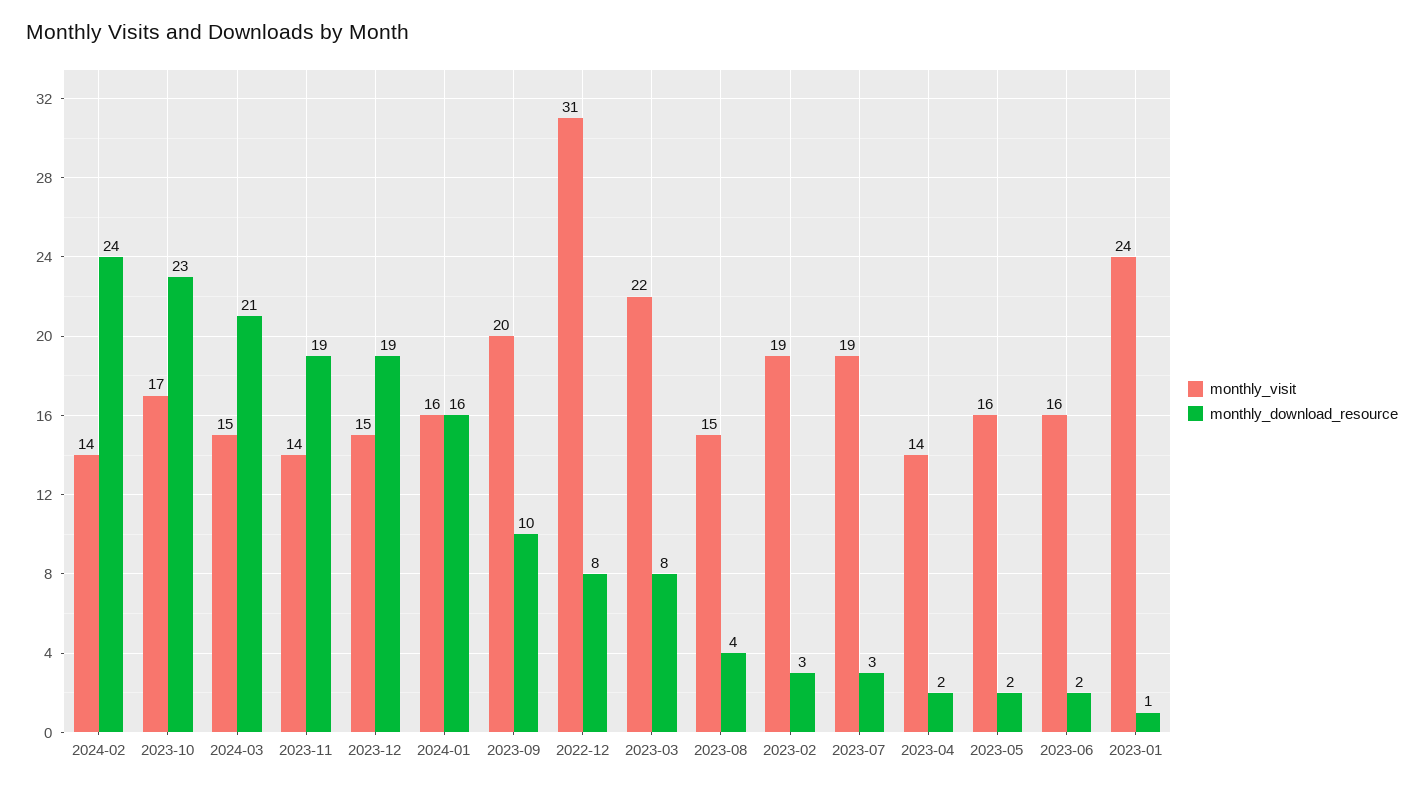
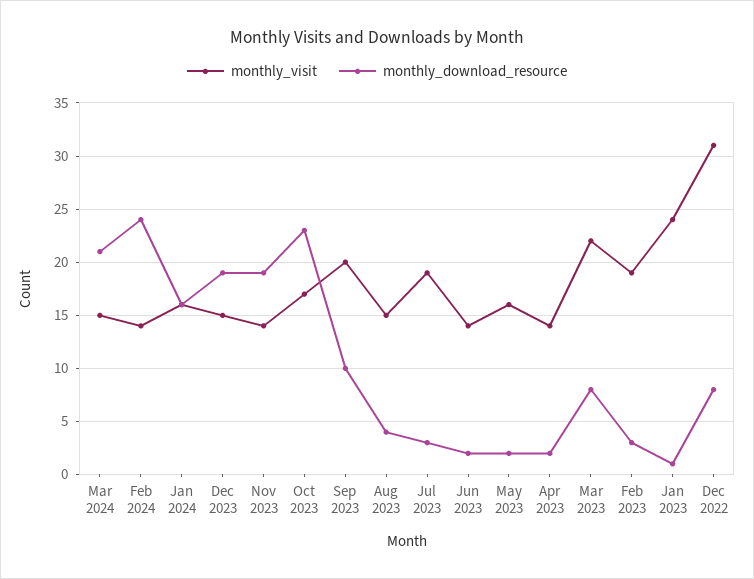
  {
    "monthly_visit": {
      "2024-02": 14,
      "2023-10": 17,
      "2024-03": 15,
      "2023-11": 14,
      "2023-12": 15,
      "2024-01": 16,
      "2023-09": 20,
      "2022-12": 31,
      "2023-03": 22,
      "2023-08": 15,
      "2023-02": 19,
      "2023-07": 19,
      "2023-04": 14,
      "2023-05": 16,
-     "2023-06": 16,
+     "2023-06": 14,
      "2023-01": 24
    },
    "monthly_download_resource": {
      "2024-02": 24,
      "2023-10": 23,
      "2024-03": 21,
      "2023-11": 19,
      "2023-12": 19,
      "2024-01": 16,
      "2023-09": 10,
      "2022-12": 8,
      "2023-03": 8,
      "2023-08": 4,
      "2023-02": 3,
      "2023-07": 3,
      "2023-04": 2,
      "2023-05": 2,
      "2023-06": 2,
      "2023-01": 1
    }
  }

